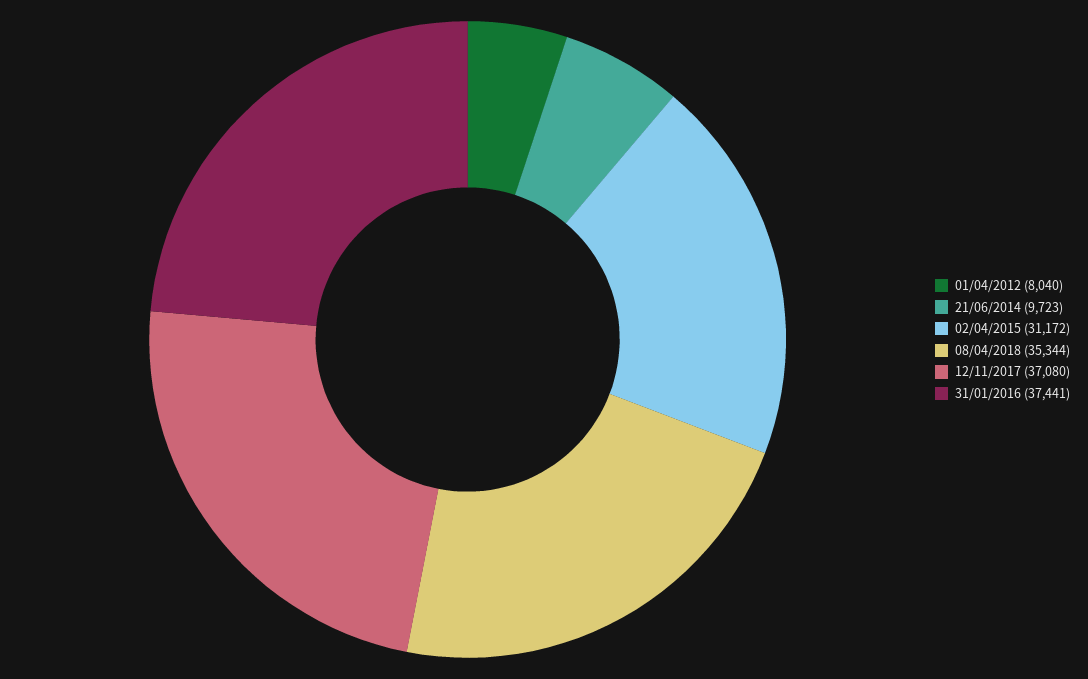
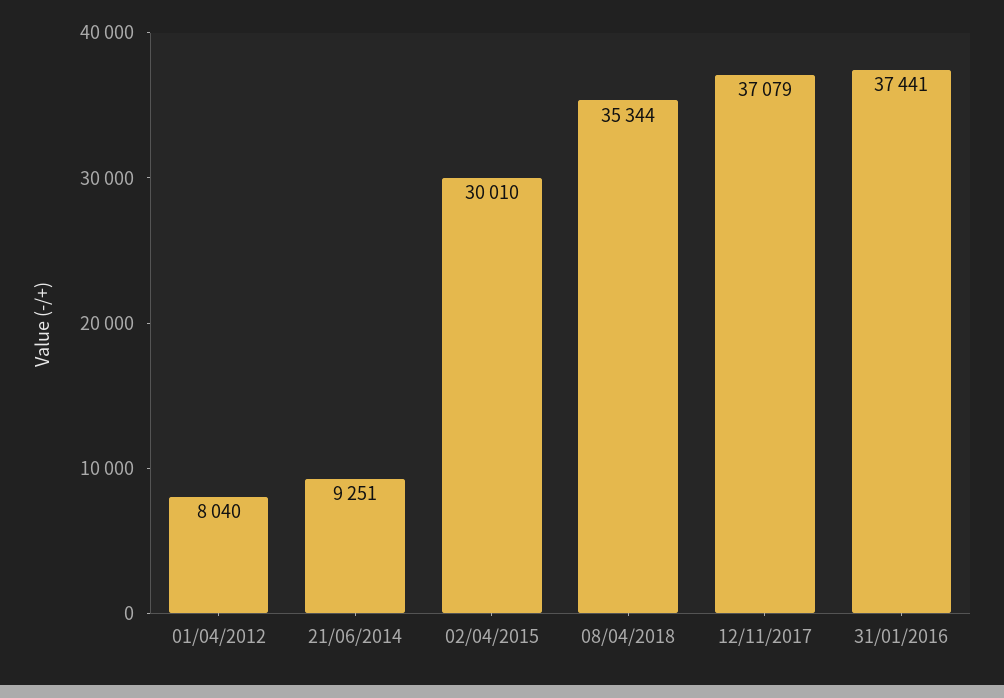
  {
    "01/04/2012": 8040,
-   "21/06/2014": 9723,
+   "21/06/2014": 9251,
-   "02/04/2015": 31172,
+   "02/04/2015": 30010,
    "08/04/2018": 35344,
-   "12/11/2017": 37080,
+   "12/11/2017": 37079,
    "31/01/2016": 37441
  }

